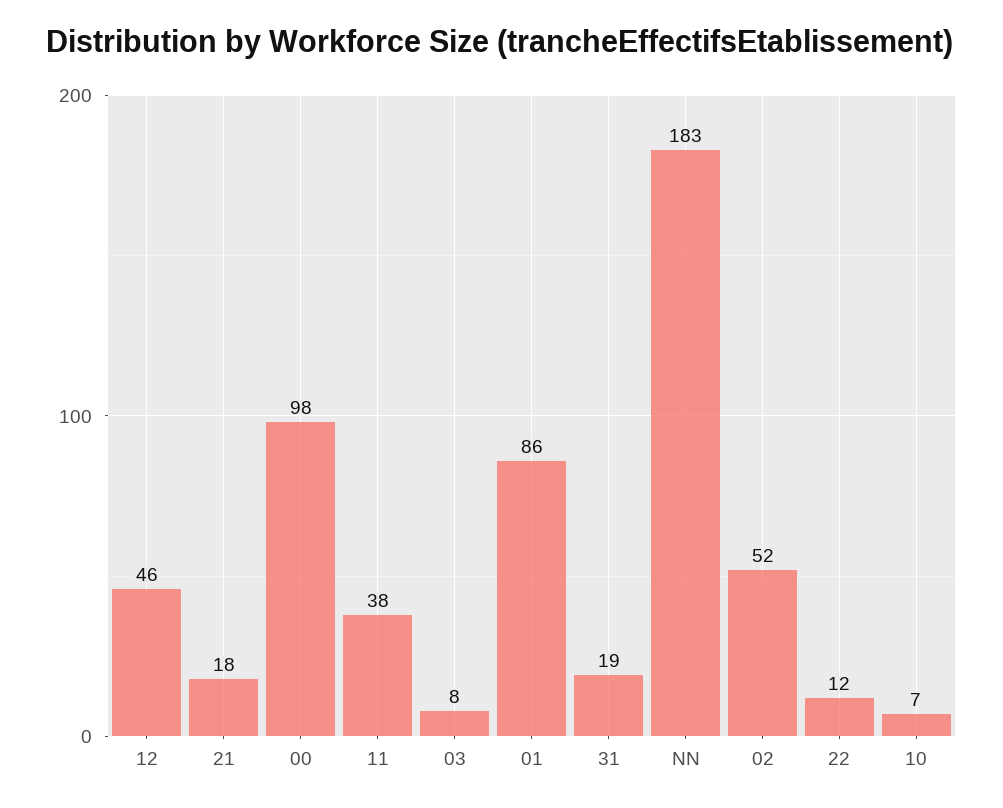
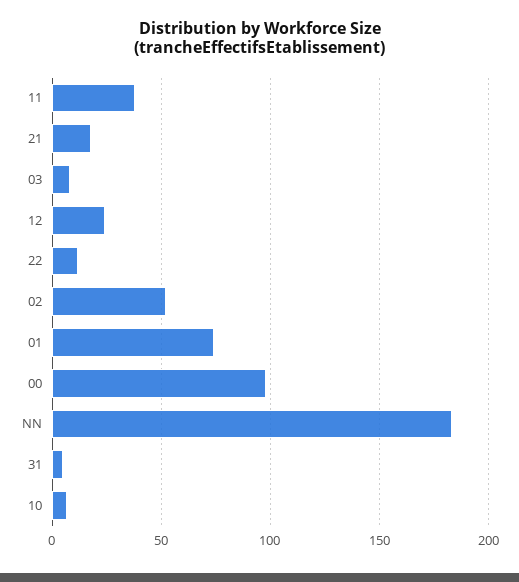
  {
-   "12": 46,
+   "12": 25,
    "21": 18,
    "00": 98,
    "11": 38,
    "03": 8,
-   "01": 86,
+   "01": 75,
-   "31": 19,
+   "31": 5,
    "NN": 183,
    "02": 52,
    "22": 12,
    "10": 7
  }

